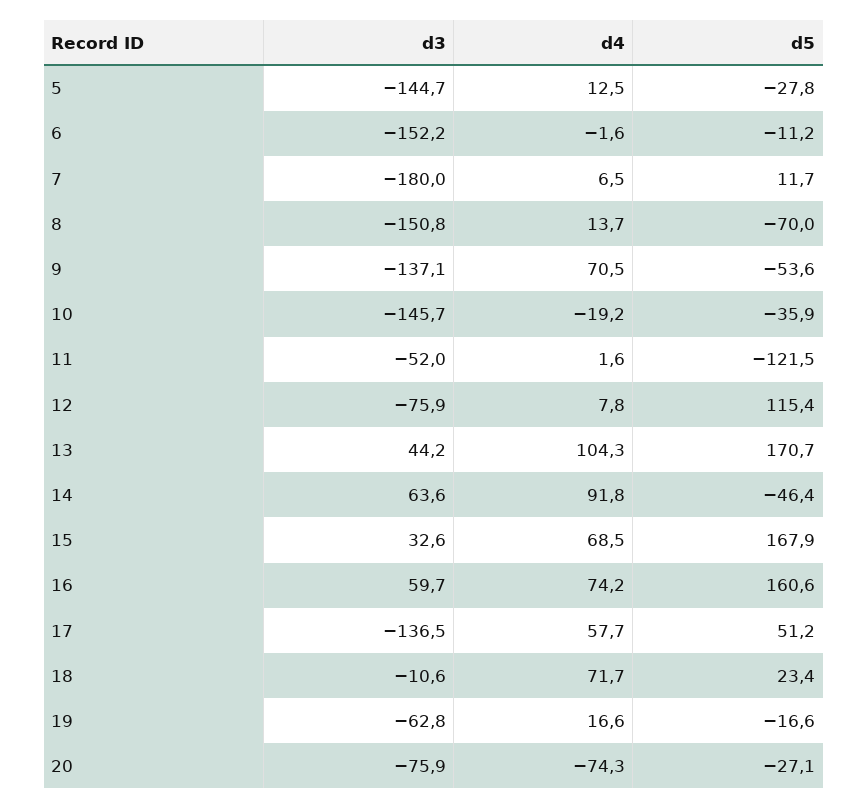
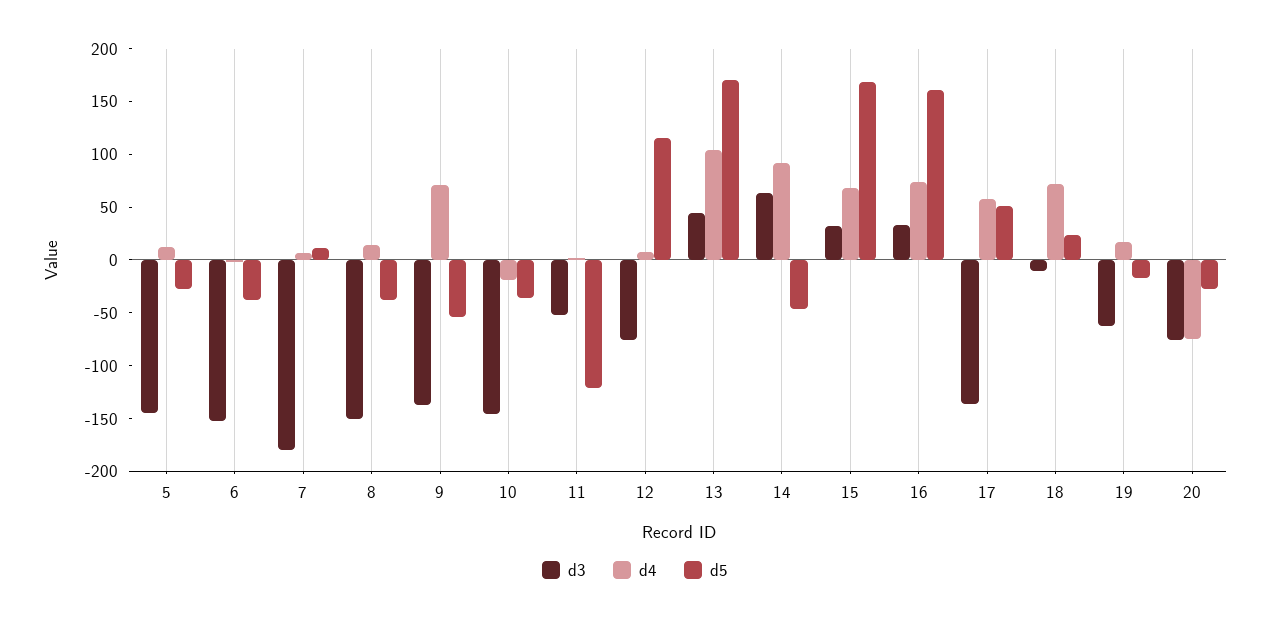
  {
    "d3": {
      "5": -144.7,
      "6": -152.2,
      "7": -180,
      "8": -150.8,
      "9": -137.1,
      "10": -145.7,
      "11": -52,
      "12": -75.9,
      "13": 44.2,
      "14": 63.6,
      "15": 32.6,
-     "16": 59.7,
+     "16": 30,
      "17": -136.5,
      "18": -10.6,
      "19": -62.8,
      "20": -75.9
    },
    "d4": {
      "5": 12.5,
      "6": -1.6,
      "7": 6.5,
      "8": 13.7,
      "9": 70.5,
      "10": -19.2,
      "11": 1.6,
      "12": 7.8,
      "13": 104.3,
      "14": 91.8,
      "15": 68.5,
      "16": 74.2,
      "17": 57.7,
      "18": 71.7,
      "19": 16.6,
      "20": -74.3
    },
    "d5": {
      "5": -27.8,
-     "6": -11.2,
+     "6": -40,
      "7": 11.7,
-     "8": -70,
+     "8": -40,
      "9": -53.6,
      "10": -35.9,
      "11": -121.5,
      "12": 115.4,
      "13": 170.7,
      "14": -46.4,
      "15": 167.9,
      "16": 160.6,
      "17": 51.2,
      "18": 23.4,
      "19": -16.6,
      "20": -27.1
    }
  }

